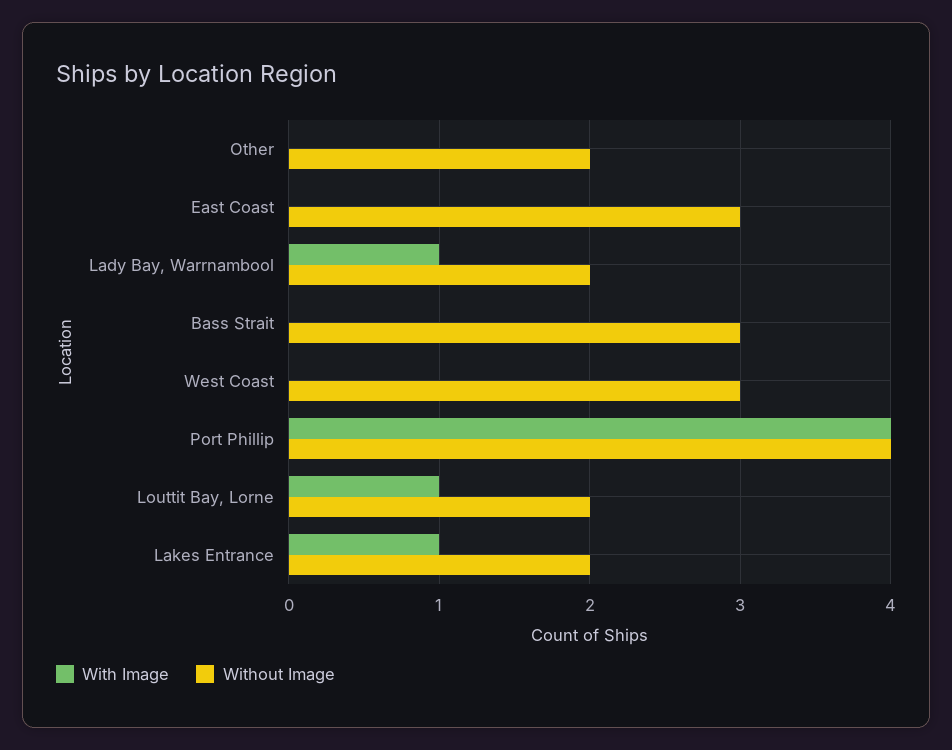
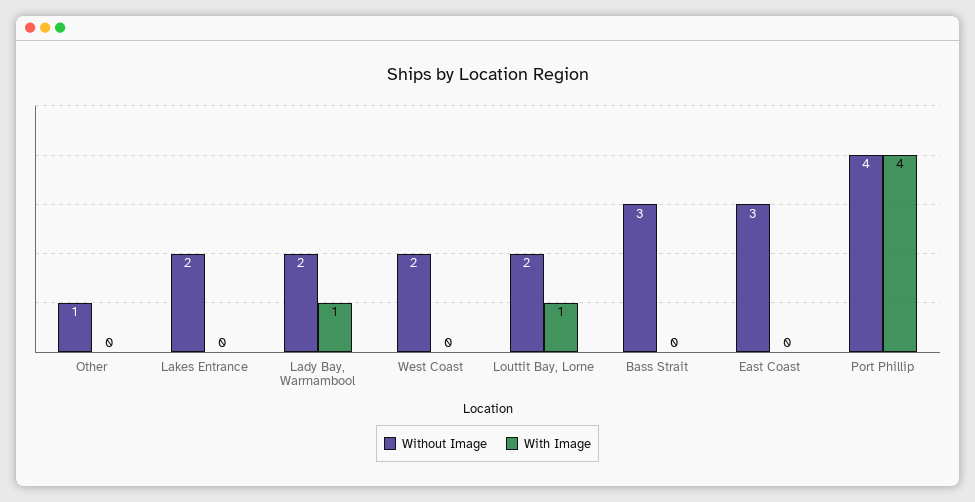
  {
    "With Image": {
      "Other": 0,
      "East Coast": 0,
      "Lady Bay, Warrnambool": 1,
      "Bass Strait": 0,
      "West Coast": 0,
      "Port Phillip": 4,
      "Louttit Bay, Lorne": 1,
-     "Lakes Entrance": 1
+     "Lakes Entrance": 0
    },
    "Without Image": {
-     "Other": 2,
+     "Other": 1,
      "East Coast": 3,
      "Lady Bay, Warrnambool": 2,
      "Bass Strait": 3,
-     "West Coast": 3,
+     "West Coast": 2,
      "Port Phillip": 4,
      "Louttit Bay, Lorne": 2,
      "Lakes Entrance": 2
    }
  }

